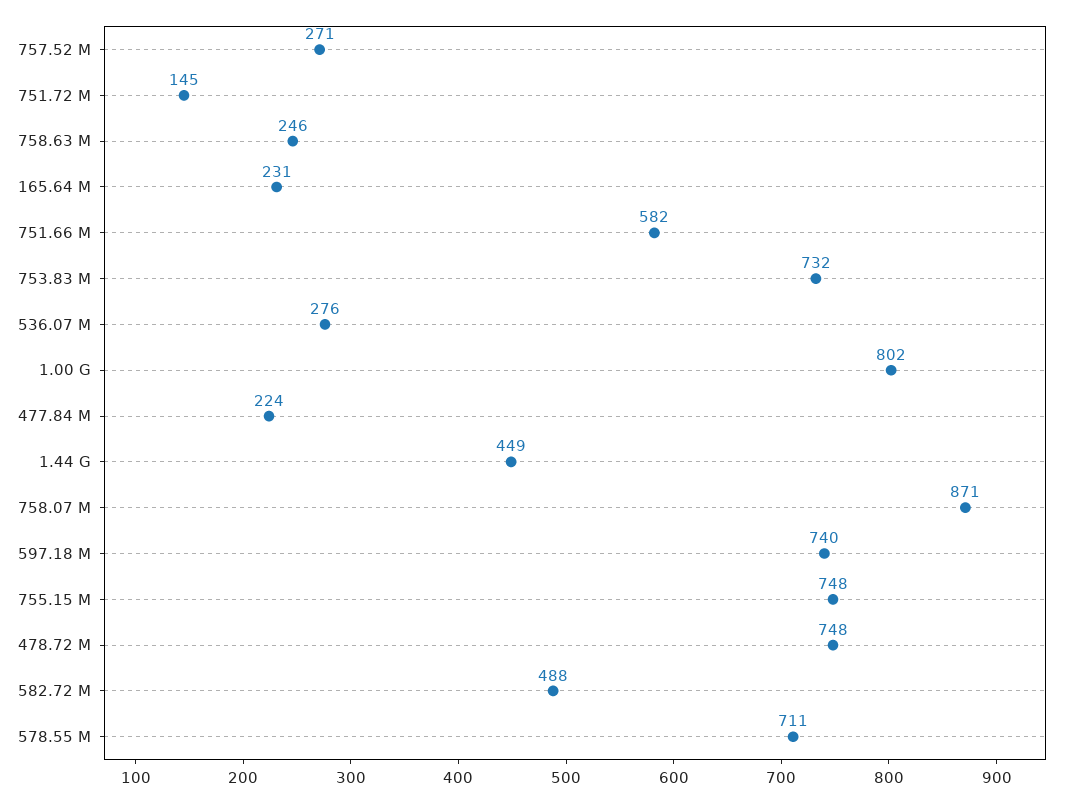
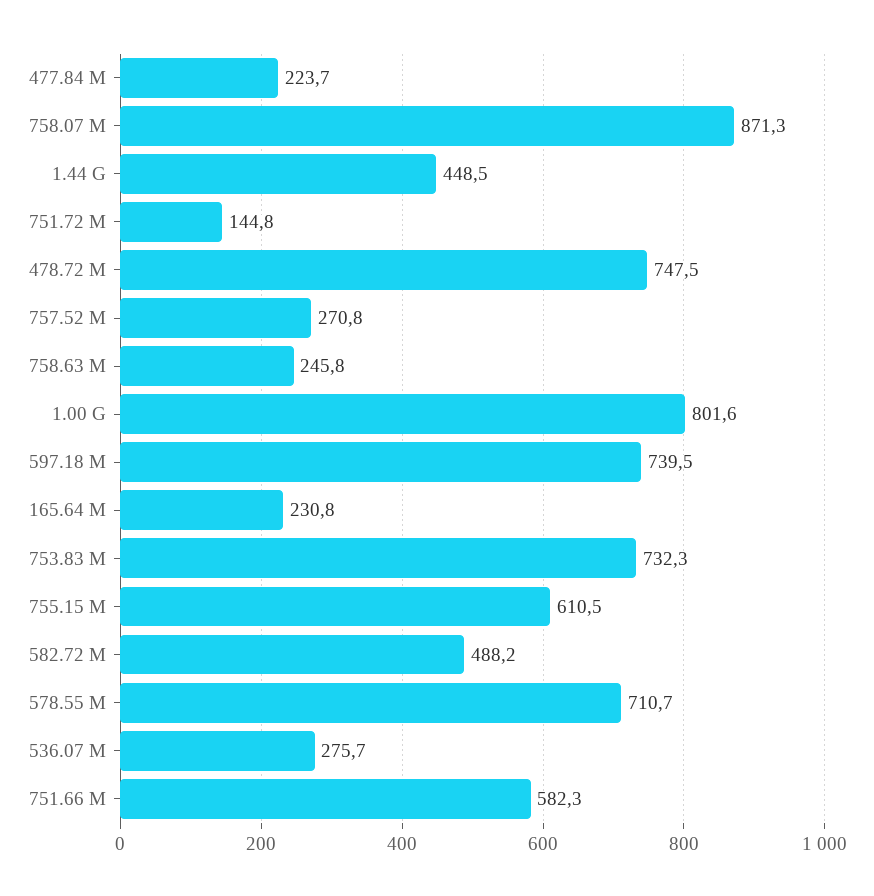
  {
    "757.52 M": 270.8,
    "751.72 M": 144.8,
    "758.63 M": 245.8,
    "165.64 M": 230.8,
    "751.66 M": 582.3,
    "753.83 M": 732.3,
    "536.07 M": 275.7,
    "1.00 G": 801.6,
    "477.84 M": 223.7,
    "1.44 G": 448.5,
    "758.07 M": 871.3,
    "597.18 M": 739.5,
-   "755.15 M": 748,
+   "755.15 M": 610.5,
    "478.72 M": 747.5,
    "582.72 M": 488.2,
    "578.55 M": 710.7
  }

